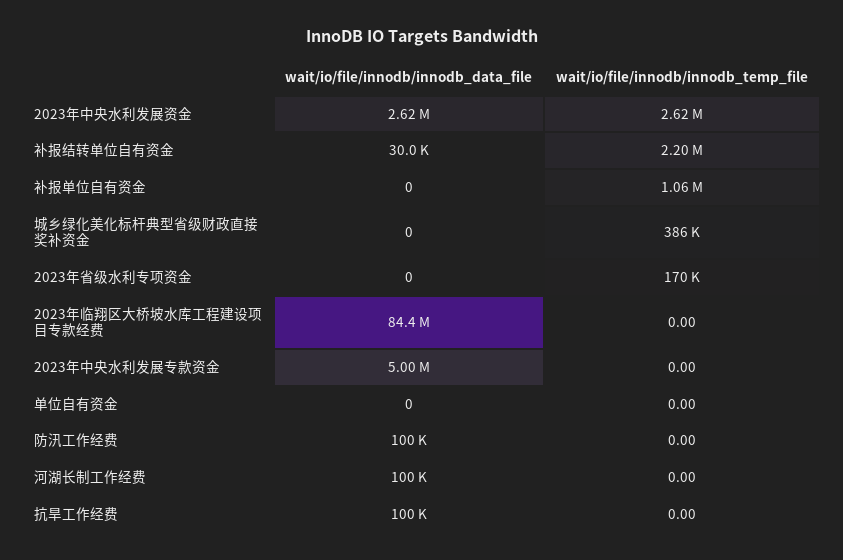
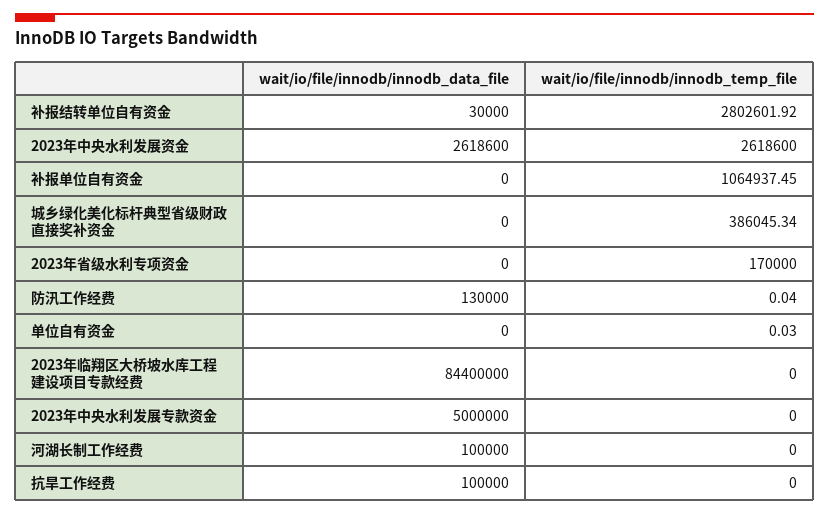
  {
    "wait/io/file/innodb/innodb_data_file": {
      "2023年中央水利发展资金": 2618600,
      "补报结转单位自有资金": 30000,
      "补报单位自有资金": 0,
      "城乡绿化美化标杆典型省级财政直接奖补资金": 0,
      "2023年省级水利专项资金": 0,
      "2023年临翔区大桥坡水库工程建设项目专款经费": 84400000,
      "2023年中央水利发展专款资金": 5000000,
      "单位自有资金": 0,
-     "防汛工作经费": 100000,
+     "防汛工作经费": 130000,
      "河湖长制工作经费": 100000,
      "抗旱工作经费": 100000
    },
    "wait/io/file/innodb/innodb_temp_file": {
      "2023年中央水利发展资金": 2618600,
-     "补报结转单位自有资金": 2200000,
+     "补报结转单位自有资金": 2802601.92,
      "补报单位自有资金": 1064937.45,
      "城乡绿化美化标杆典型省级财政直接奖补资金": 386045.34,
      "2023年省级水利专项资金": 170000,
      "2023年临翔区大桥坡水库工程建设项目专款经费": 0,
      "2023年中央水利发展专款资金": 0,
-     "单位自有资金": 0,
+     "单位自有资金": 0.03,
-     "防汛工作经费": 0,
+     "防汛工作经费": 0.04,
      "河湖长制工作经费": 0,
      "抗旱工作经费": 0
    }
  }

